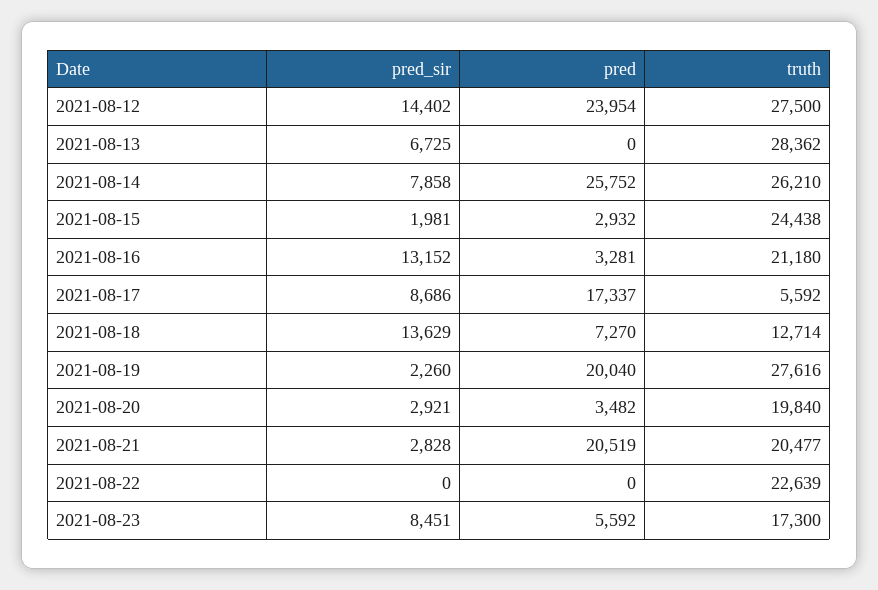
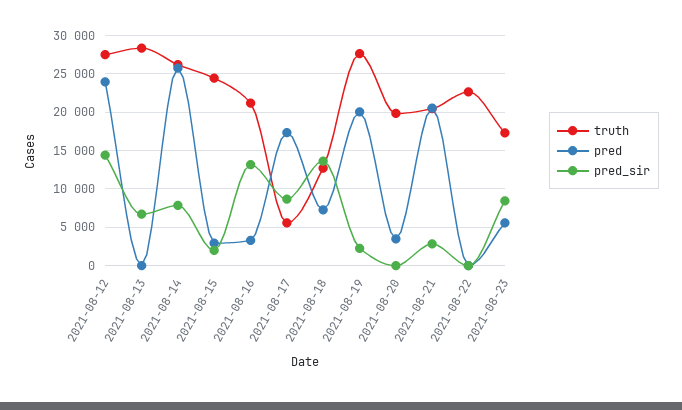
  {
    "pred_sir": {
      "2021-08-12": 14402,
      "2021-08-13": 6725,
      "2021-08-14": 7858,
      "2021-08-15": 1981,
      "2021-08-16": 13152,
      "2021-08-17": 8686,
      "2021-08-18": 13629,
      "2021-08-19": 2260,
-     "2021-08-20": 2921,
+     "2021-08-20": 0,
      "2021-08-21": 2828,
      "2021-08-22": 0,
      "2021-08-23": 8451
    },
    "pred": {
      "2021-08-12": 23954,
      "2021-08-13": 0,
      "2021-08-14": 25752,
      "2021-08-15": 2932,
      "2021-08-16": 3281,
      "2021-08-17": 17337,
      "2021-08-18": 7270,
      "2021-08-19": 20040,
      "2021-08-20": 3482,
      "2021-08-21": 20519,
      "2021-08-22": 0,
      "2021-08-23": 5592
    },
    "truth": {
      "2021-08-12": 27500,
      "2021-08-13": 28362,
      "2021-08-14": 26210,
      "2021-08-15": 24438,
      "2021-08-16": 21180,
      "2021-08-17": 5592,
      "2021-08-18": 12714,
      "2021-08-19": 27616,
      "2021-08-20": 19840,
      "2021-08-21": 20477,
      "2021-08-22": 22639,
      "2021-08-23": 17300
    }
  }

